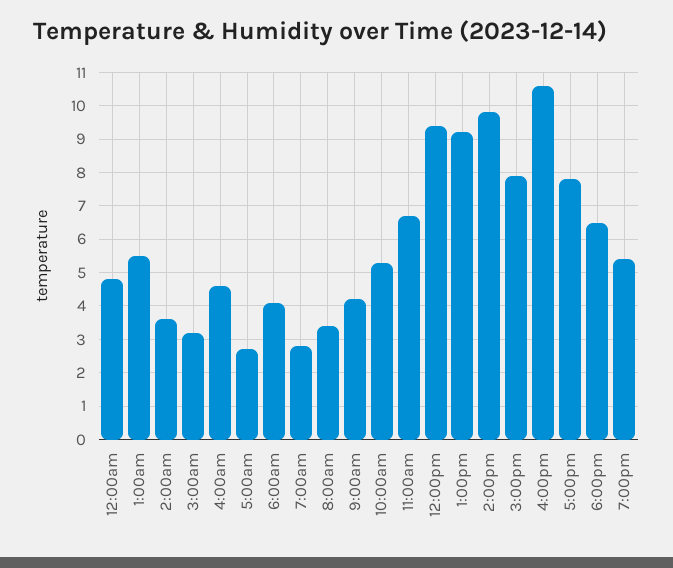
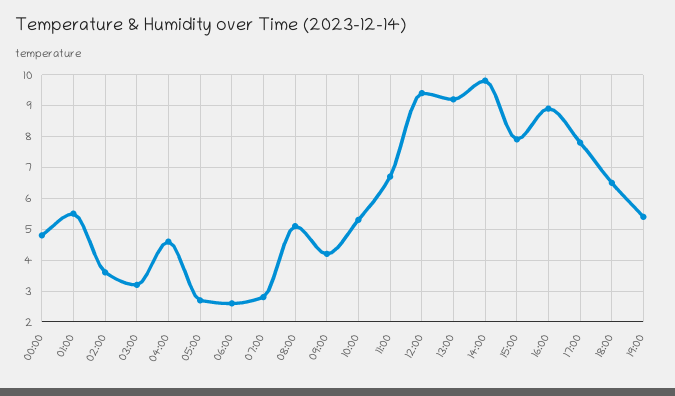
  {
    "12:00am": 5,
    "1:00am": 5.5,
    "2:00am": 3.5,
    "3:00am": 3,
    "4:00am": 4.5,
    "5:00am": 2.5,
-   "6:00am": 4,
+   "6:00am": 2.5,
    "7:00am": 3,
-   "8:00am": 3.5,
+   "8:00am": 5,
    "9:00am": 4,
    "10:00am": 5.5,
    "11:00am": 6.5,
    "12:00pm": 9.5,
    "1:00pm": 9,
    "2:00pm": 10,
    "3:00pm": 8,
-   "4:00pm": 10.5,
+   "4:00pm": 9,
    "5:00pm": 8,
    "6:00pm": 6.5,
    "7:00pm": 5.5
  }

